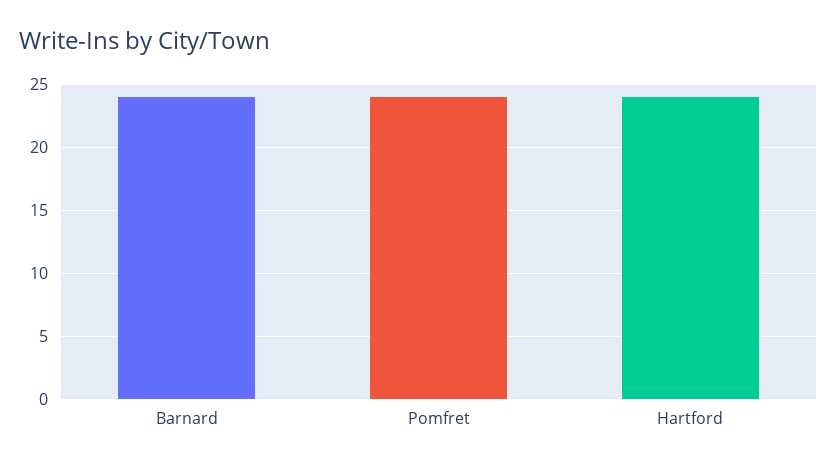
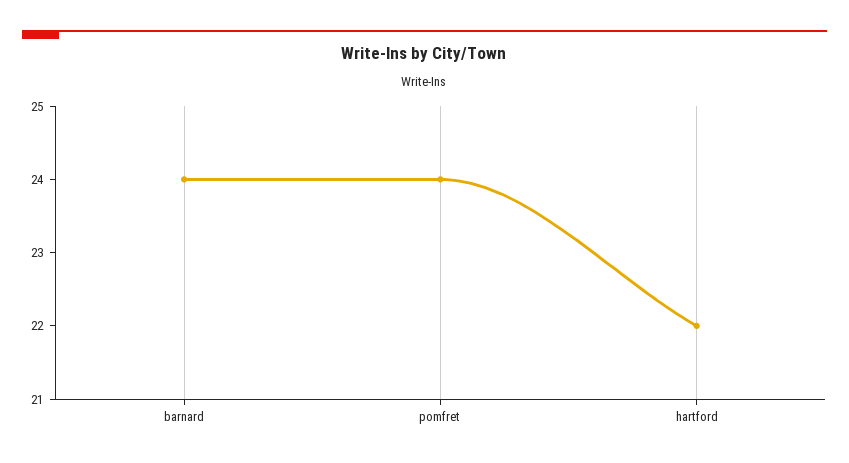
  {
    "Barnard": 24,
    "Pomfret": 24,
-   "Hartford": 24
+   "Hartford": 22
  }

